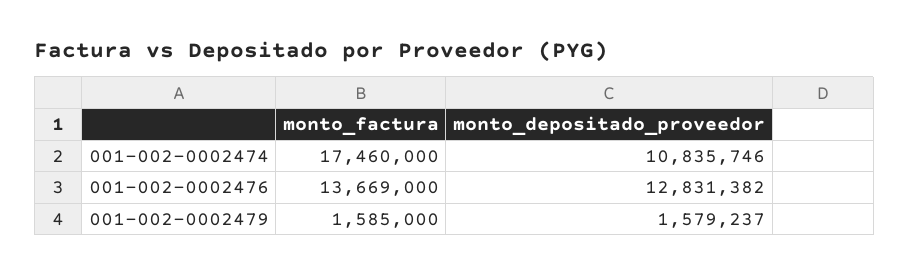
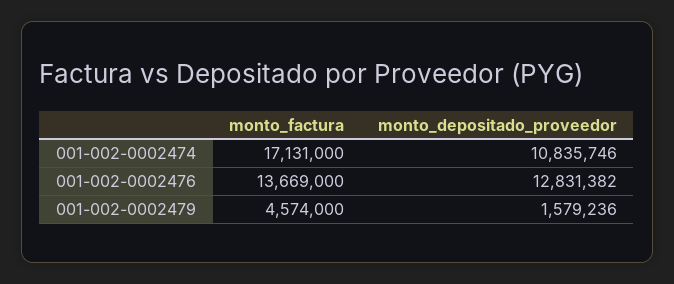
  {
    "monto_factura": {
-     "001-002-0002474": 17460000,
+     "001-002-0002474": 17131000,
      "001-002-0002476": 13669000,
-     "001-002-0002479": 1585000
+     "001-002-0002479": 4574000
    },
    "monto_depositado_proveedor": {
      "001-002-0002474": 10835746,
      "001-002-0002476": 12831382,
-     "001-002-0002479": 1579237
+     "001-002-0002479": 1579236
    }
  }

